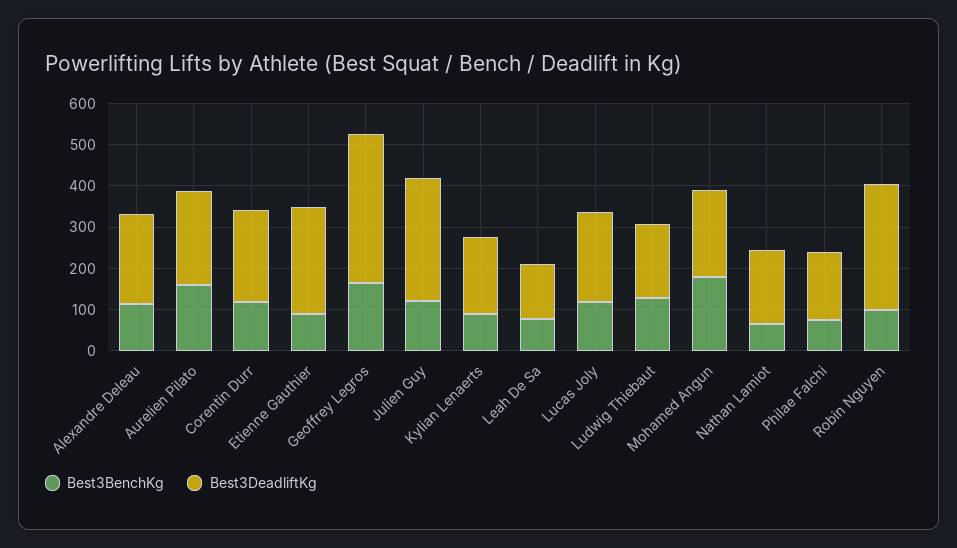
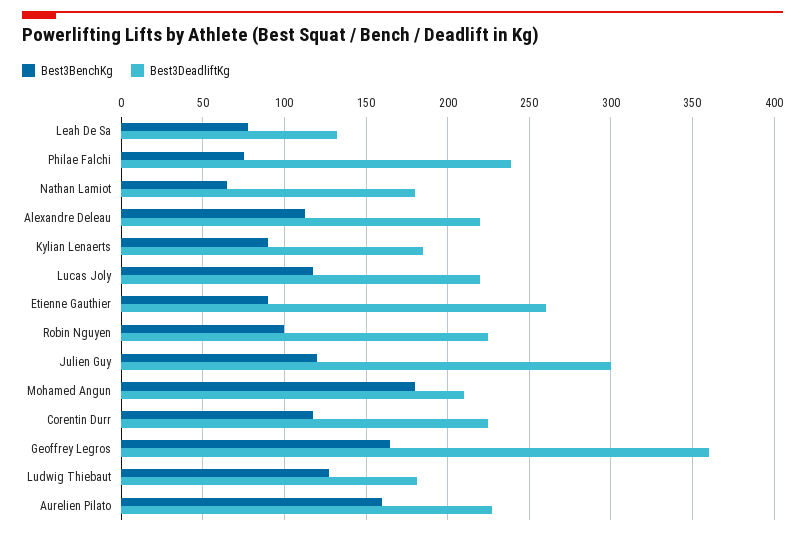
  {
    "Best3BenchKg": {
      "Alexandre Deleau": 115,
      "Aurelien Pilato": 160,
      "Corentin Durr": 120,
      "Etienne Gauthier": 90,
      "Geoffrey Legros": 165,
      "Julien Guy": 120,
      "Kylian Lenaerts": 90,
      "Leah De Sa": 80,
      "Lucas Joly": 120,
      "Ludwig Thiebaut": 130,
      "Mohamed Angun": 180,
      "Nathan Lamiot": 65,
      "Philae Falchi": 75,
      "Robin Nguyen": 100
    },
    "Best3DeadliftKg": {
      "Alexandre Deleau": 220,
      "Aurelien Pilato": 230,
      "Corentin Durr": 225,
      "Etienne Gauthier": 260,
      "Geoffrey Legros": 360,
      "Julien Guy": 300,
      "Kylian Lenaerts": 185,
      "Leah De Sa": 135,
      "Lucas Joly": 220,
      "Ludwig Thiebaut": 180,
      "Mohamed Angun": 210,
      "Nathan Lamiot": 180,
-     "Philae Falchi": 160,
+     "Philae Falchi": 240,
-     "Robin Nguyen": 300
+     "Robin Nguyen": 225
    }
  }

